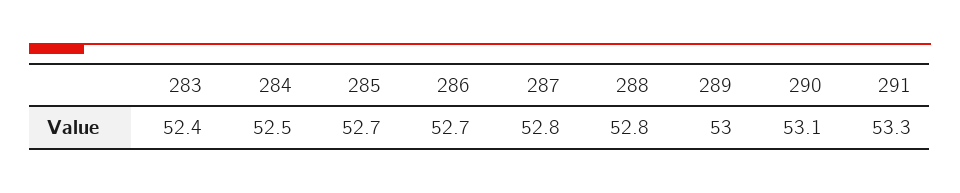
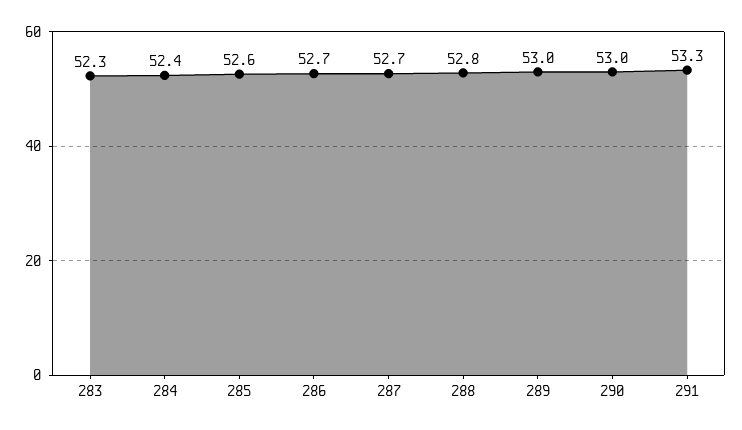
  {
-   "283": 52.4,
+   "283": 52.3,
-   "284": 52.5,
+   "284": 52.4,
-   "285": 52.7,
+   "285": 52.6,
    "286": 52.7,
-   "287": 52.8,
+   "287": 52.7,
    "288": 52.8,
    "289": 53,
-   "290": 53.1,
+   "290": 53,
    "291": 53.3
  }

